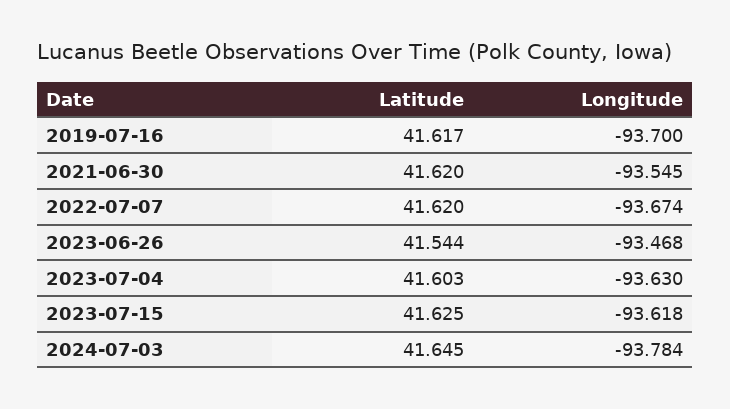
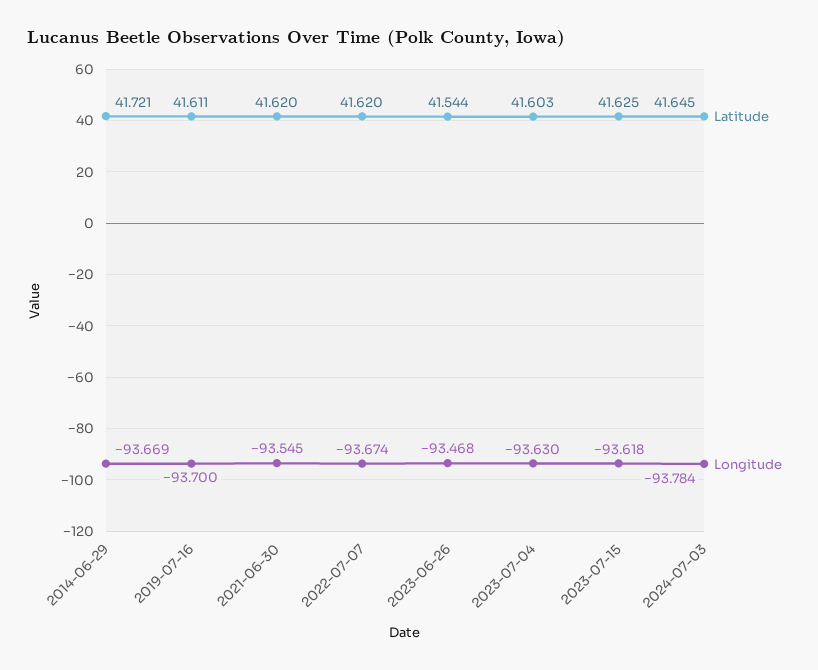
  {
    "Latitude": {
-     "2019-07-16": 41.617,
+     "2019-07-16": 41.611,
      "2021-06-30": 41.62,
      "2022-07-07": 41.62,
      "2023-06-26": 41.544,
      "2023-07-04": 41.603,
      "2023-07-15": 41.625,
-     "2024-07-03": 41.645
+     "2024-07-03": 41.645,
+     "2014-06-29": 41.721
    },
    "Longitude": {
      "2019-07-16": -93.7,
      "2021-06-30": -93.545,
      "2022-07-07": -93.674,
      "2023-06-26": -93.468,
      "2023-07-04": -93.63,
      "2023-07-15": -93.618,
-     "2024-07-03": -93.784
+     "2024-07-03": -93.784,
+     "2014-06-29": -93.669
    }
  }

